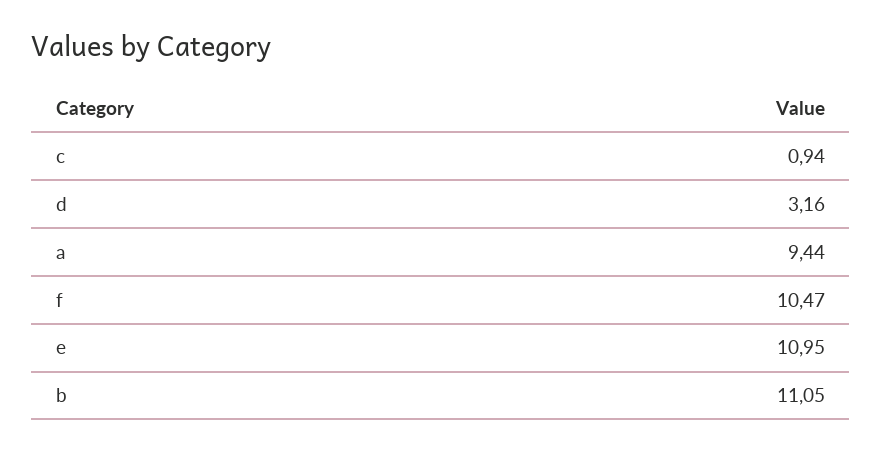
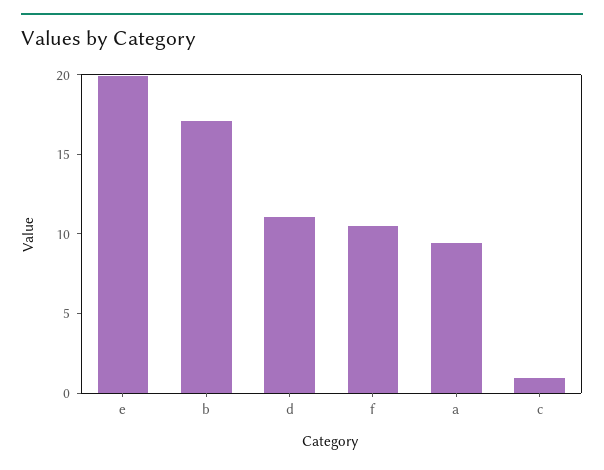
  {
    "c": 0.94,
-   "d": 3.16,
+   "d": 11,
    "a": 9.44,
    "f": 10.47,
-   "e": 10.95,
+   "e": 20,
-   "b": 11.05
+   "b": 17
  }

